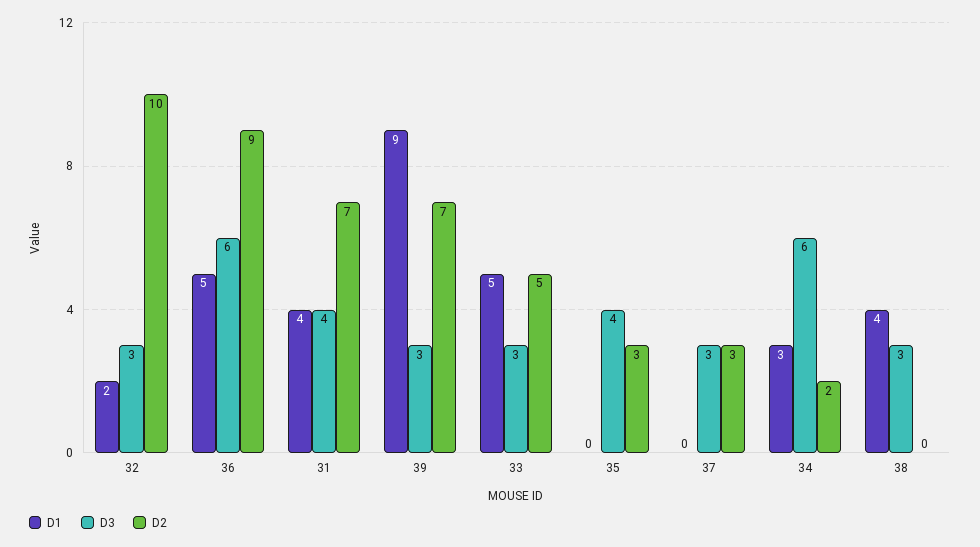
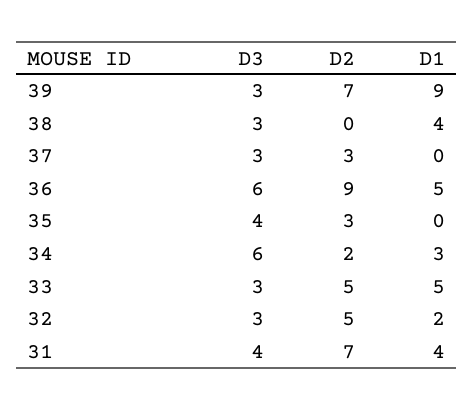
  {
    "D1": {
      "32": 2,
      "36": 5,
      "31": 4,
      "39": 9,
      "33": 5,
      "35": 0,
      "37": 0,
      "34": 3,
      "38": 4
    },
    "D3": {
      "32": 3,
      "36": 6,
      "31": 4,
      "39": 3,
      "33": 3,
      "35": 4,
      "37": 3,
      "34": 6,
      "38": 3
    },
    "D2": {
-     "32": 10,
+     "32": 5,
      "36": 9,
      "31": 7,
      "39": 7,
      "33": 5,
      "35": 3,
      "37": 3,
      "34": 2,
      "38": 0
    }
  }

